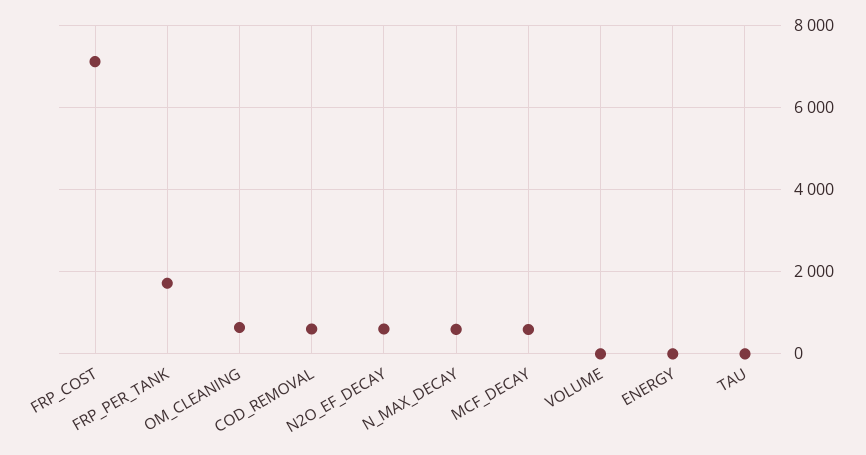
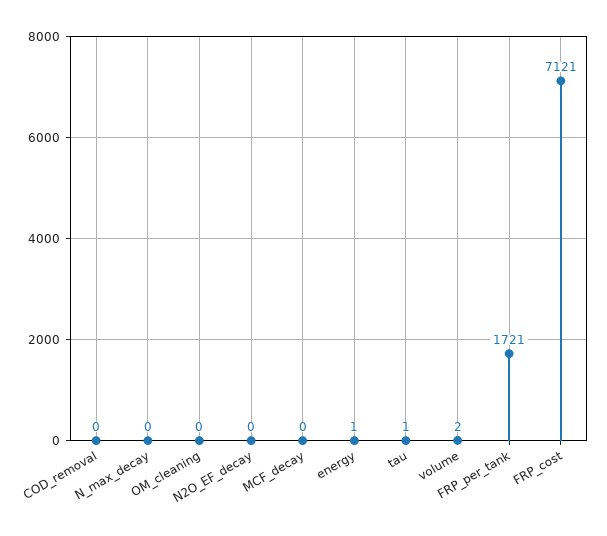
  {
    "FRP_COST": 7121,
    "FRP_PER_TANK": 1721,
-   "OM_CLEANING": 600,
+   "OM_CLEANING": 0,
-   "COD_REMOVAL": 600,
+   "COD_REMOVAL": 0,
-   "N2O_EF_DECAY": 600,
+   "N2O_EF_DECAY": 0,
-   "N_MAX_DECAY": 600,
+   "N_MAX_DECAY": 0,
-   "MCF_DECAY": 600,
+   "MCF_DECAY": 0,
    "VOLUME": 2,
    "ENERGY": 1,
    "TAU": 1
  }

